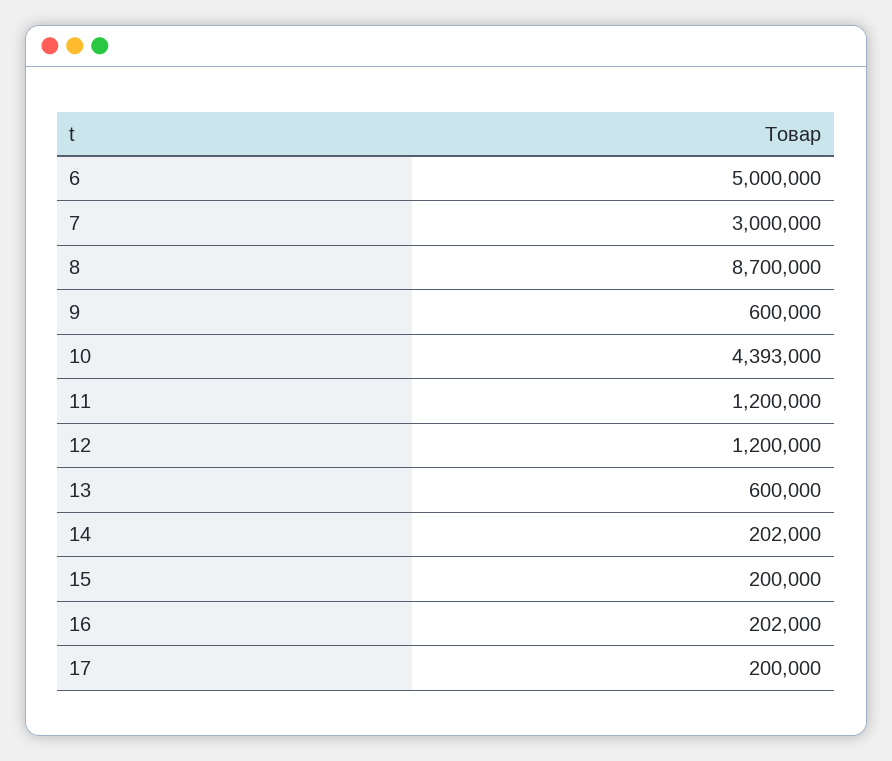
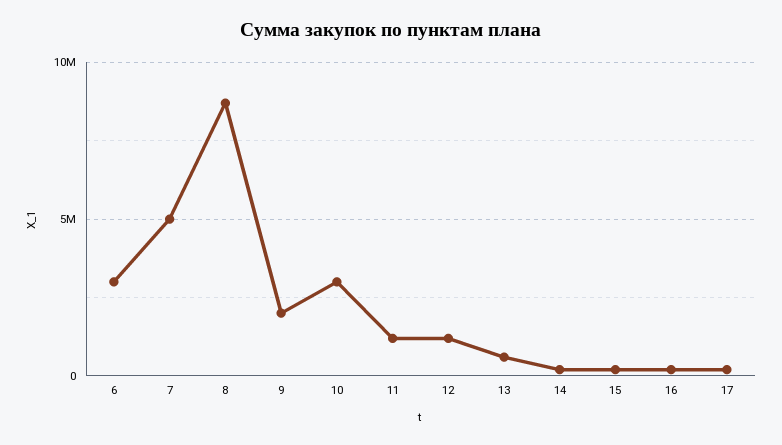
  {
-   "6": 5000000,
+   "6": 3000000,
-   "7": 3000000,
+   "7": 5000000,
    "8": 8700000,
-   "9": 600000,
+   "9": 2000000,
-   "10": 4393000,
+   "10": 3000000,
    "11": 1200000,
    "12": 1200000,
    "13": 600000,
    "14": 202000,
    "15": 200000,
    "16": 202000,
    "17": 200000
  }

